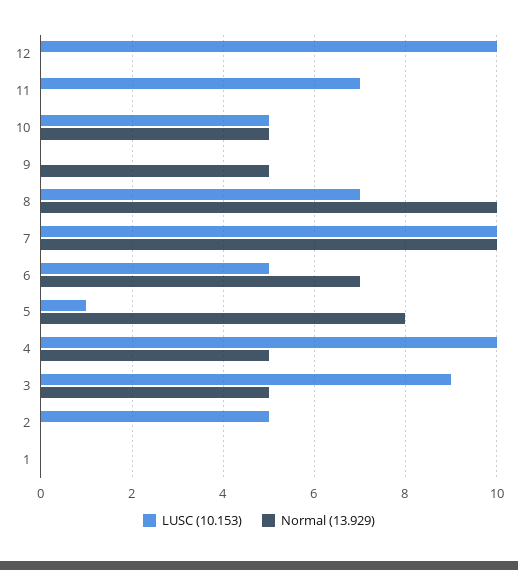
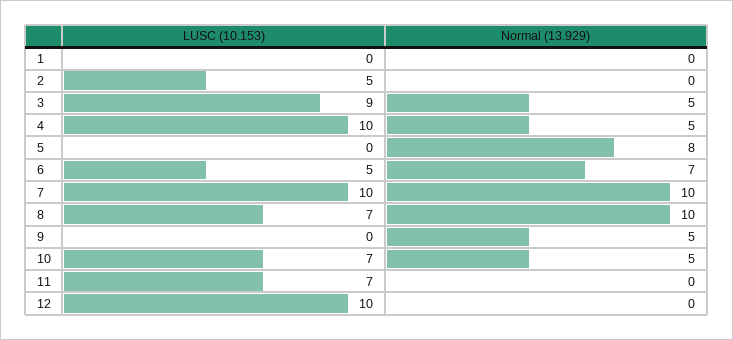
  {
    "LUSC (10.153)": {
      "12": 10,
      "11": 7,
-     "10": 5,
+     "10": 7,
      "9": 0,
      "8": 7,
      "7": 10,
      "6": 5,
-     "5": 1,
+     "5": 0,
      "4": 10,
      "3": 9,
      "2": 5,
      "1": 0
    },
    "Normal (13.929)": {
      "12": 0,
      "11": 0,
      "10": 5,
      "9": 5,
      "8": 10,
      "7": 10,
      "6": 7,
      "5": 8,
      "4": 5,
      "3": 5,
      "2": 0,
      "1": 0
    }
  }

